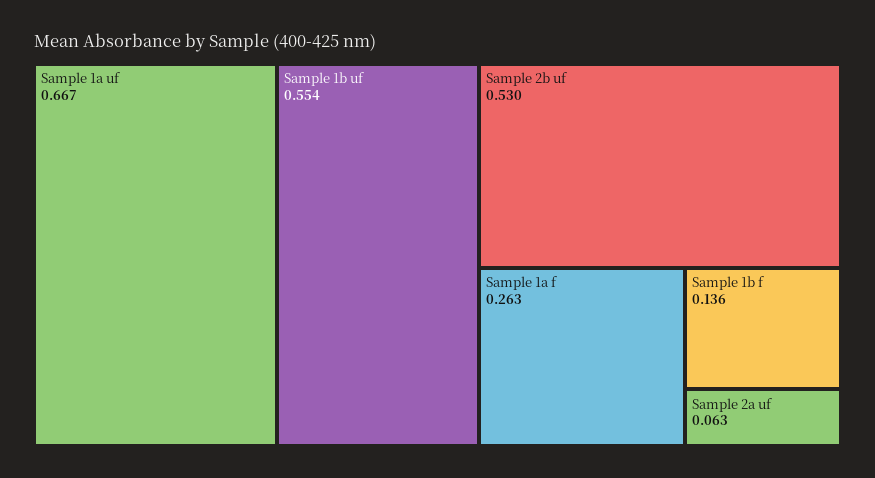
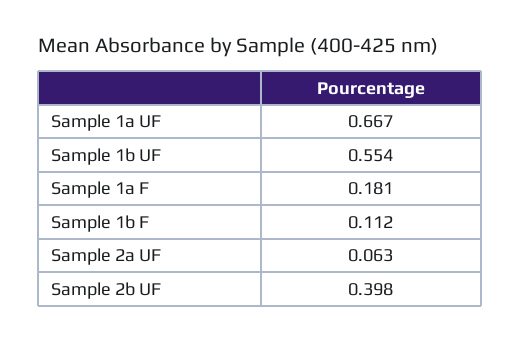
  {
    "Sample 1a uf": 0.667,
    "Sample 1b uf": 0.554,
-   "Sample 2b uf": 0.53,
+   "Sample 2b uf": 0.398,
-   "Sample 1a f": 0.263,
+   "Sample 1a f": 0.181,
-   "Sample 1b f": 0.136,
+   "Sample 1b f": 0.112,
    "Sample 2a uf": 0.063
  }

